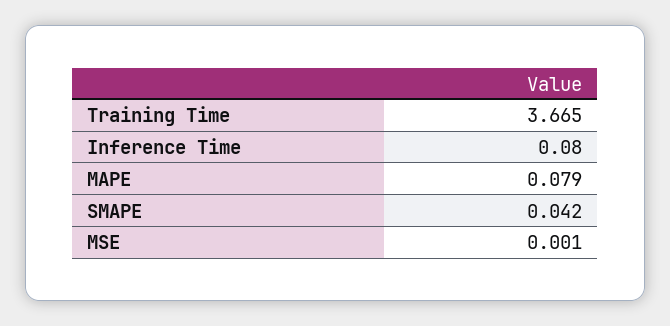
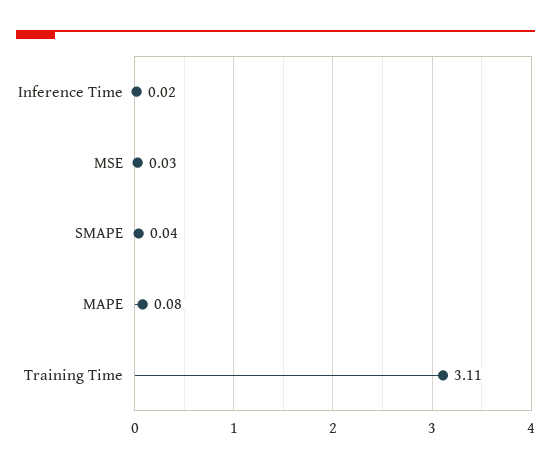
  {
-   "Training Time": 3.665,
+   "Training Time": 3.11,
-   "Inference Time": 0.08,
+   "Inference Time": 0.02,
    "MAPE": 0.079,
    "SMAPE": 0.042,
-   "MSE": 0.001
+   "MSE": 0.03
  }

